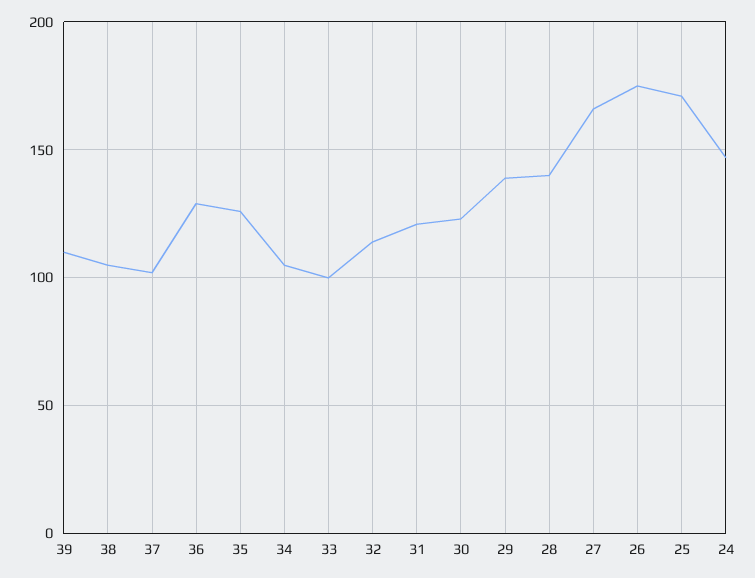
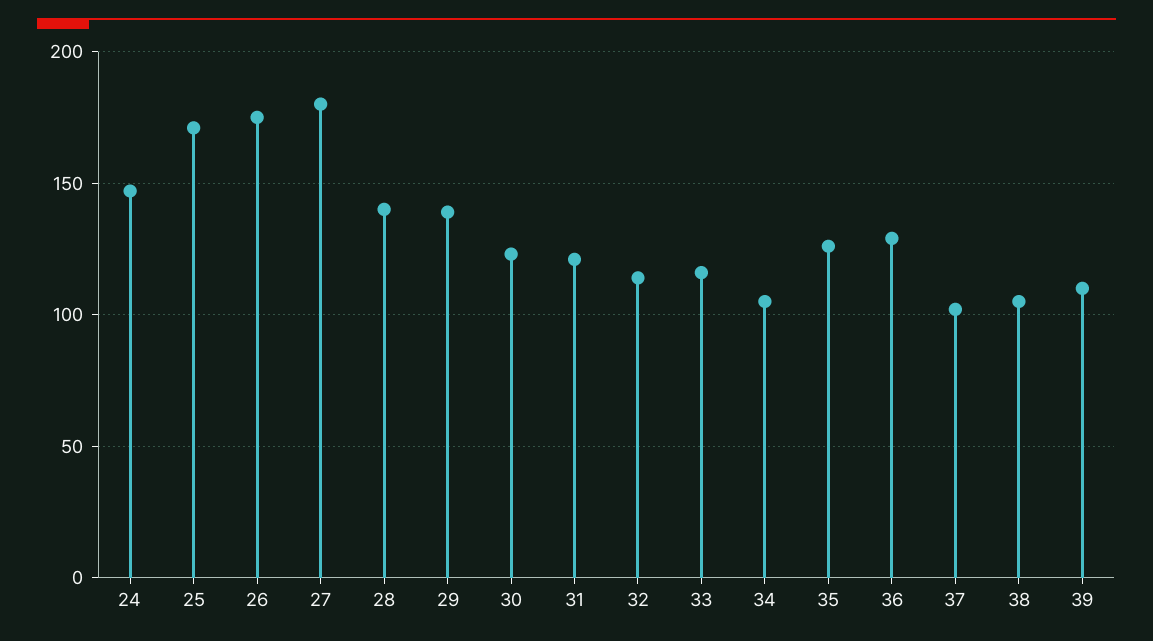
  {
    "39": 110,
    "38": 105,
    "37": 100,
    "36": 130,
    "35": 125,
    "34": 105,
-   "33": 100,
+   "33": 115,
    "32": 115,
    "31": 120,
    "30": 125,
    "29": 140,
    "28": 140,
-   "27": 165,
+   "27": 180,
    "26": 175,
    "25": 170,
    "24": 145
  }

